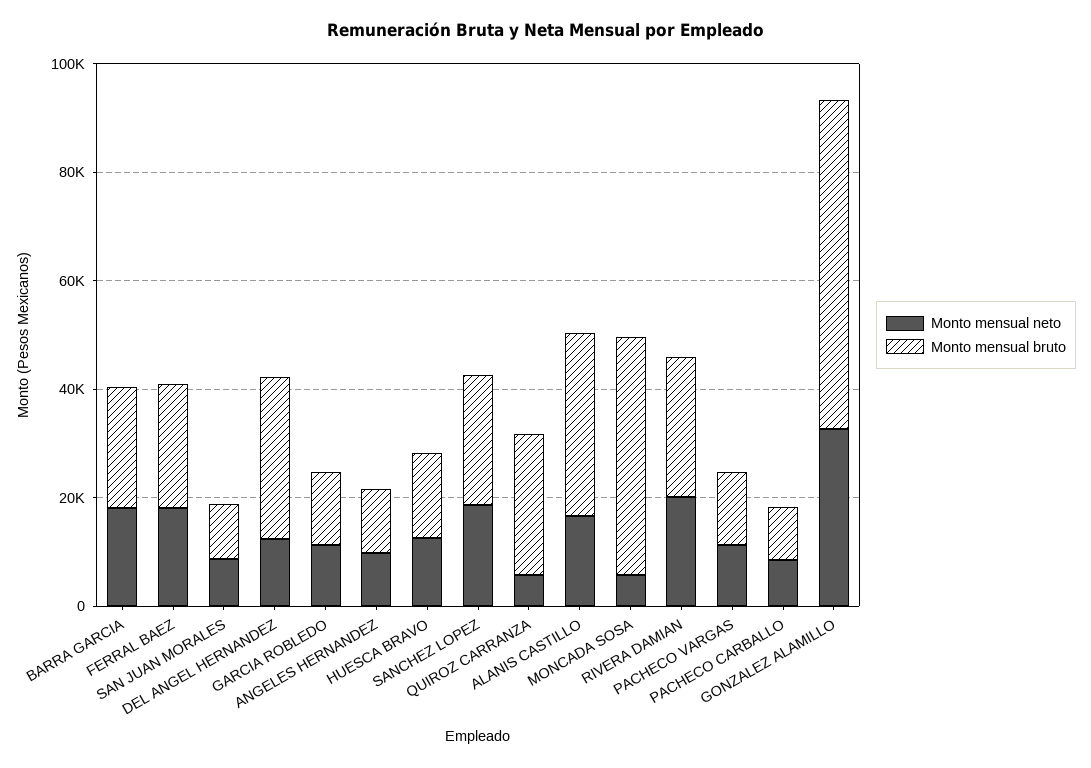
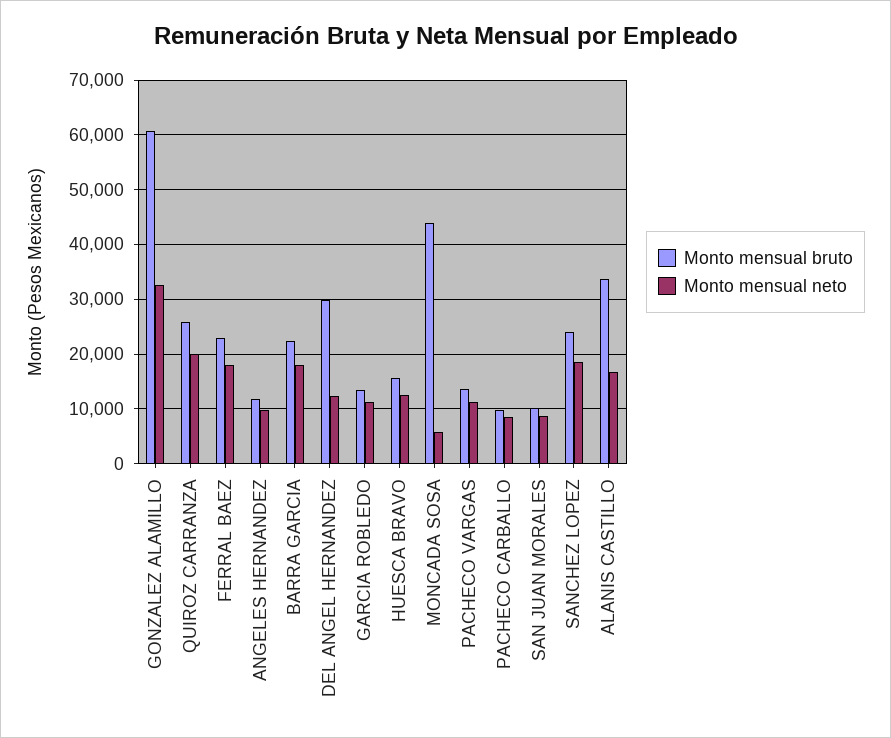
  {
    "Monto mensual neto": {
      "BARRA GARCIA": 18000,
      "FERRAL BAEZ": 18000,
      "SAN JUAN MORALES": 8000,
      "DEL ANGEL HERNANDEZ": 12000,
      "GARCIA ROBLEDO": 12000,
      "ANGELES HERNANDEZ": 10000,
      "HUESCA BRAVO": 12000,
      "SANCHEZ LOPEZ": 18000,
-     "QUIROZ CARRANZA": 5000,
+     "QUIROZ CARRANZA": 20000,
      "ALANIS CASTILLO": 16000,
      "MONCADA SOSA": 6000,
-     "RIVERA DAMIAN": 20000,
      "PACHECO VARGAS": 12000,
      "PACHECO CARBALLO": 8000,
      "GONZALEZ ALAMILLO": 32000
    },
    "Monto mensual bruto": {
      "BARRA GARCIA": 22000,
      "FERRAL BAEZ": 22000,
      "SAN JUAN MORALES": 10000,
      "DEL ANGEL HERNANDEZ": 30000,
      "GARCIA ROBLEDO": 14000,
      "ANGELES HERNANDEZ": 12000,
      "HUESCA BRAVO": 16000,
      "SANCHEZ LOPEZ": 24000,
      "QUIROZ CARRANZA": 26000,
      "ALANIS CASTILLO": 34000,
      "MONCADA SOSA": 44000,
-     "RIVERA DAMIAN": 25000,
      "PACHECO VARGAS": 14000,
      "PACHECO CARBALLO": 10000,
      "GONZALEZ ALAMILLO": 60000
    }
  }

